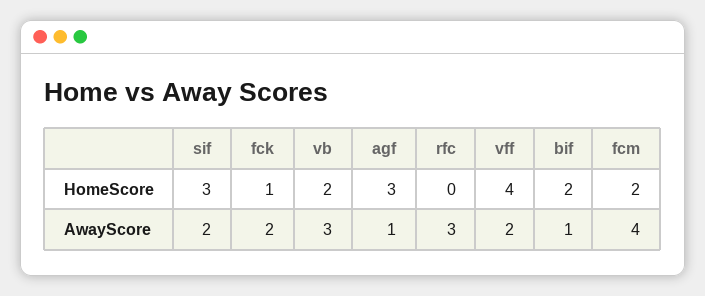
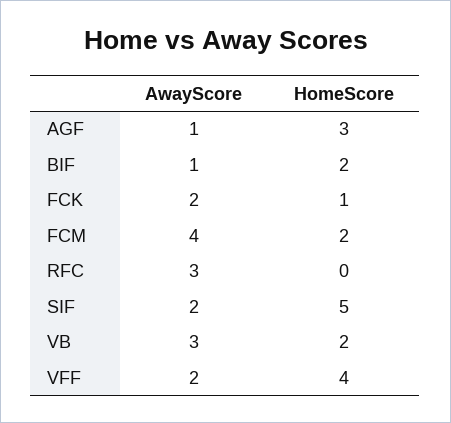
  {
    "sif": {
-     "HomeScore": 3,
+     "HomeScore": 5,
      "AwayScore": 2
    },
    "fck": {
      "HomeScore": 1,
      "AwayScore": 2
    },
    "vb": {
      "HomeScore": 2,
      "AwayScore": 3
    },
    "agf": {
      "HomeScore": 3,
      "AwayScore": 1
    },
    "rfc": {
      "HomeScore": 0,
      "AwayScore": 3
    },
    "vff": {
      "HomeScore": 4,
      "AwayScore": 2
    },
    "bif": {
      "HomeScore": 2,
      "AwayScore": 1
    },
    "fcm": {
      "HomeScore": 2,
      "AwayScore": 4
    }
  }

